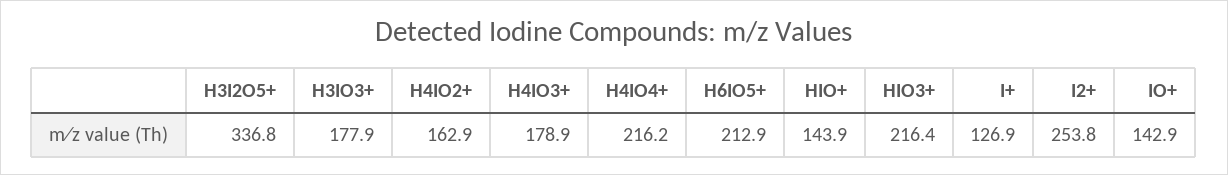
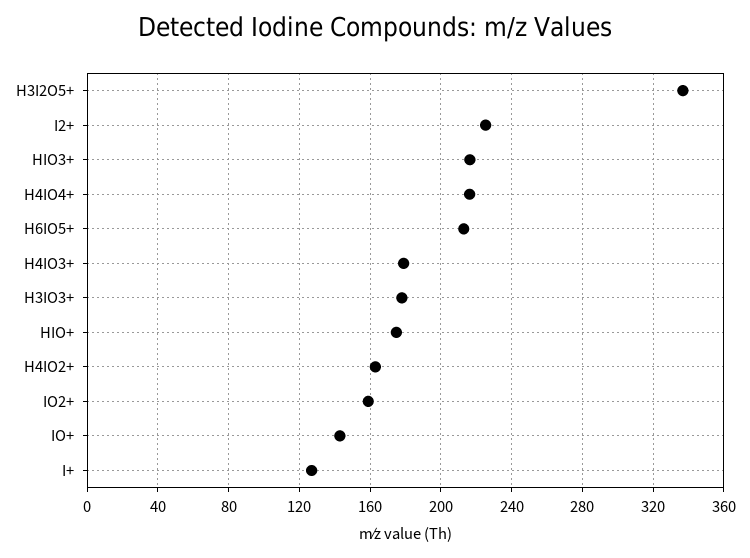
  {
    "H3I2O5+": 336.8,
    "H3IO3+": 177.9,
    "H4IO2+": 162.9,
    "H4IO3+": 178.9,
    "H4IO4+": 216.2,
    "H6IO5+": 212.9,
-   "HIO+": 143.9,
+   "HIO+": 175,
    "HIO3+": 216.4,
    "I+": 126.9,
-   "I2+": 253.8,
+   "I2+": 225,
-   "IO+": 142.9
+   "IO+": 142.9,
+   "IO2+": 160
  }

